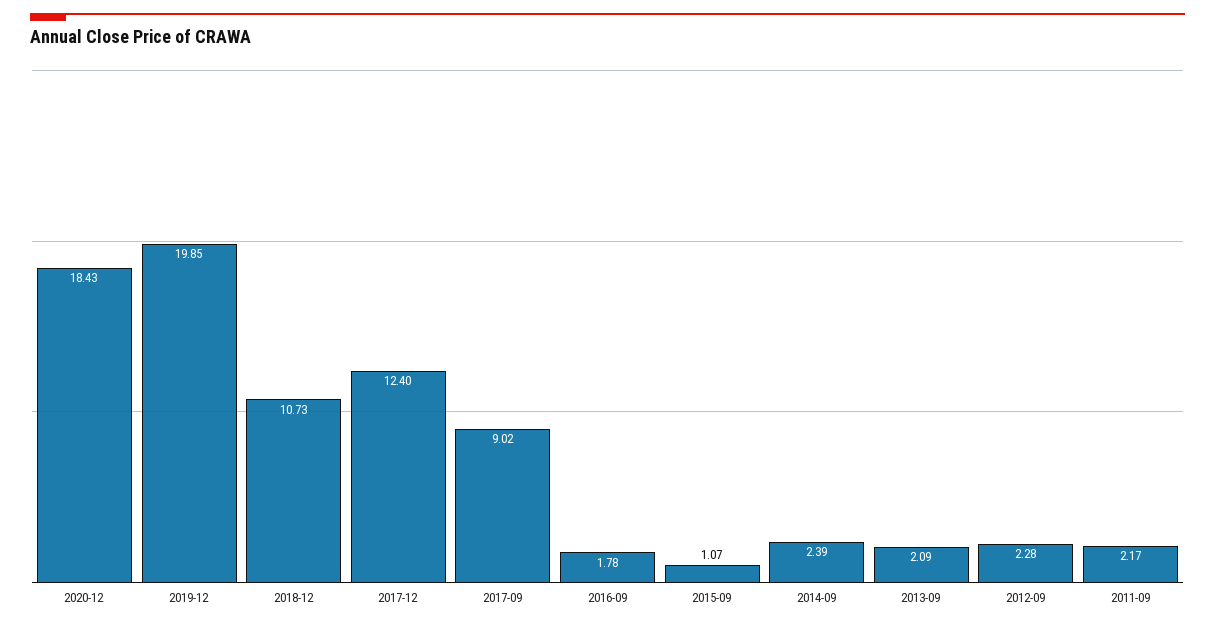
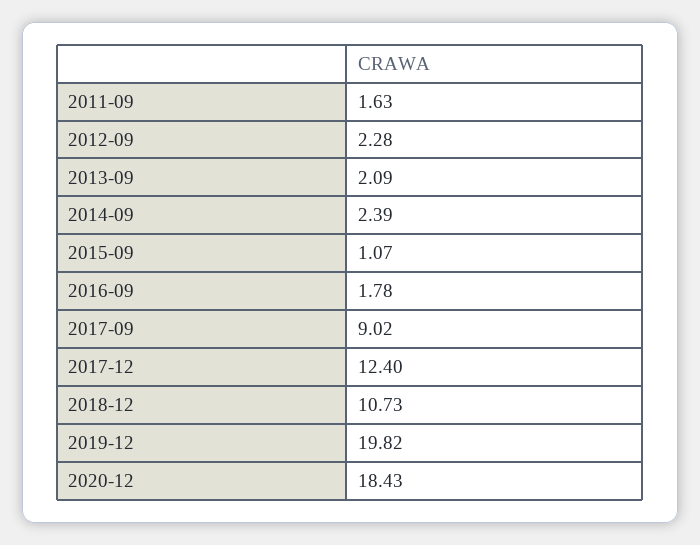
  {
    "2020-12": 18.43,
-   "2019-12": 19.85,
+   "2019-12": 19.82,
    "2018-12": 10.73,
    "2017-12": 12.4,
    "2017-09": 9.02,
    "2016-09": 1.78,
    "2015-09": 1.07,
    "2014-09": 2.39,
    "2013-09": 2.09,
    "2012-09": 2.28,
-   "2011-09": 2.17
+   "2011-09": 1.63
  }

